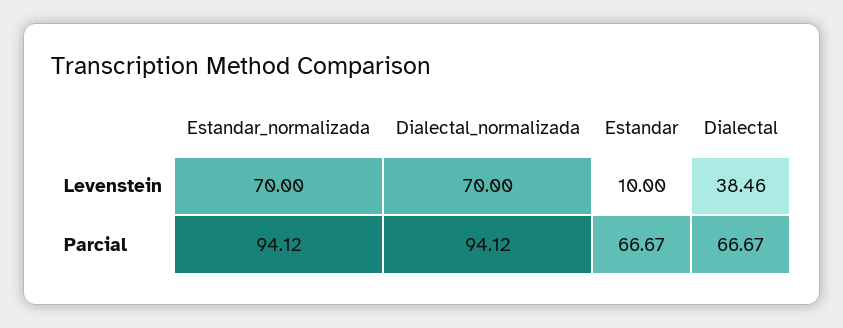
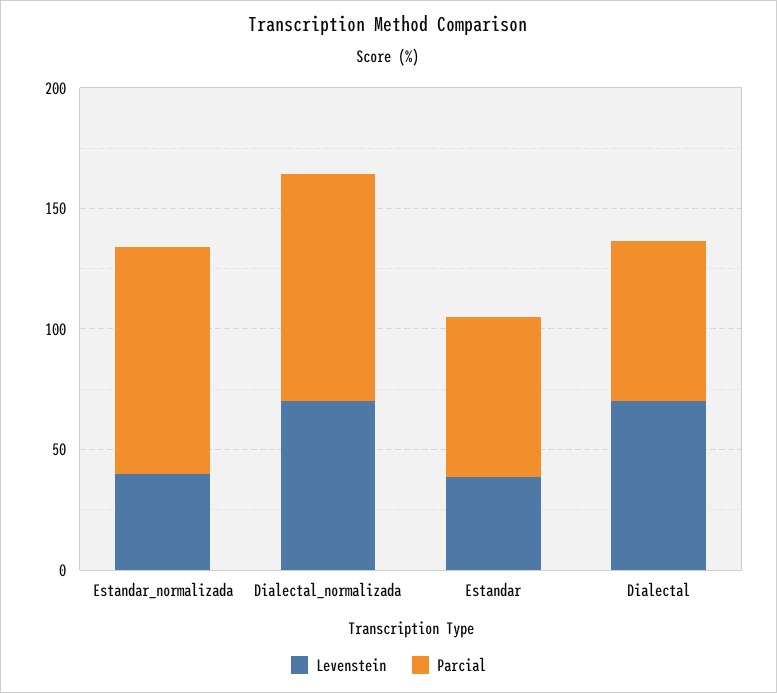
  {
    "Levenstein": {
-     "Estandar_normalizada": 70,
+     "Estandar_normalizada": 40,
      "Dialectal_normalizada": 70,
-     "Estandar": 10,
+     "Estandar": 40,
-     "Dialectal": 38.46
+     "Dialectal": 70
    },
    "Parcial": {
      "Estandar_normalizada": 94.12,
      "Dialectal_normalizada": 94.12,
      "Estandar": 66.67,
      "Dialectal": 66.67
    }
  }

